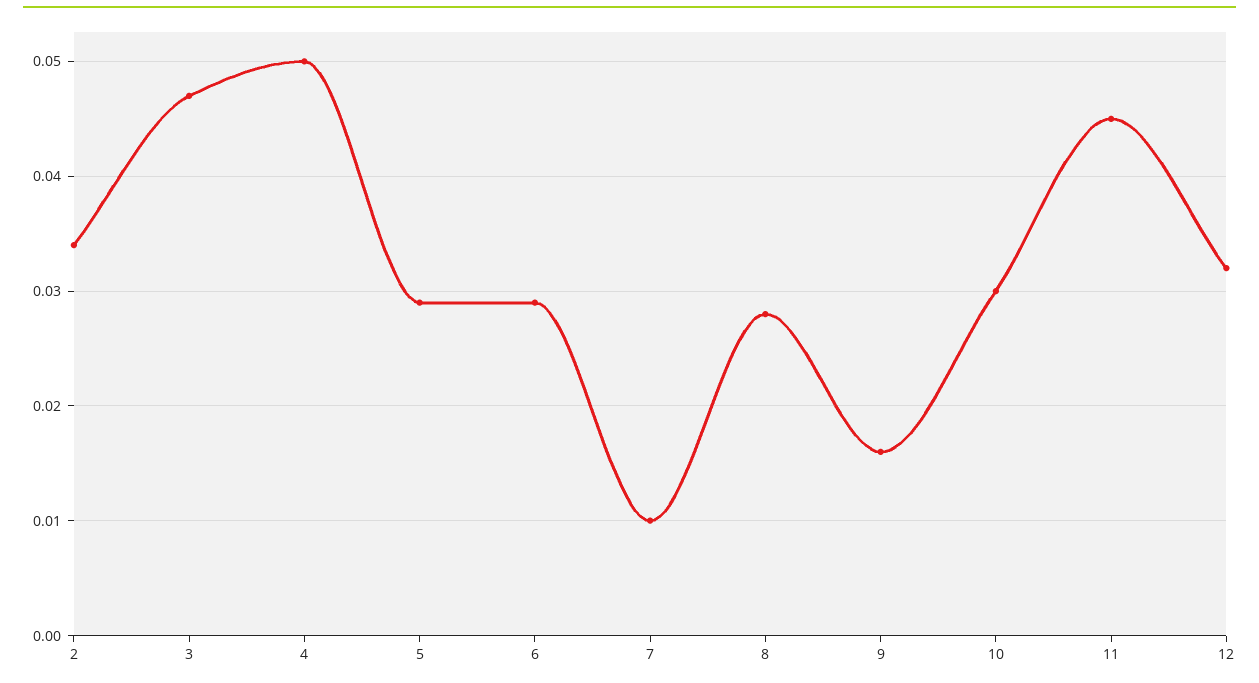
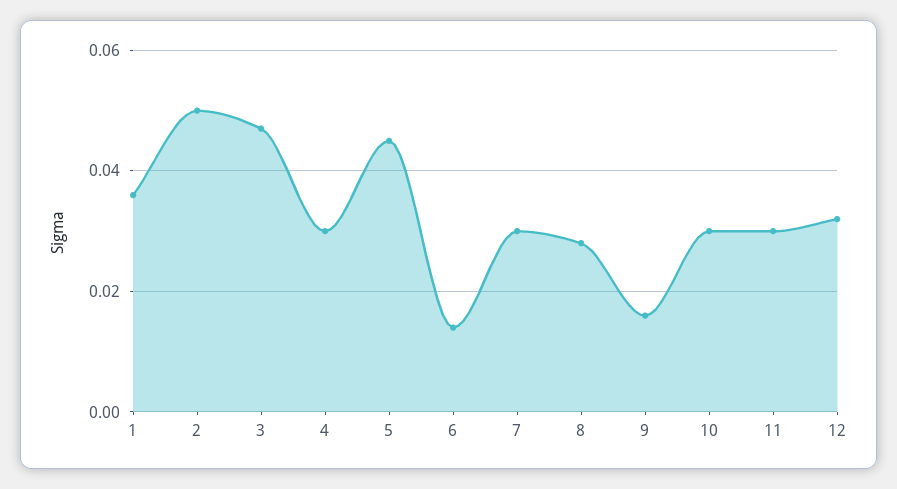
  {
-   "2": 0.034,
+   "2": 0.05,
    "3": 0.047,
-   "4": 0.05,
+   "4": 0.03,
-   "5": 0.029,
+   "5": 0.045,
-   "6": 0.029,
+   "6": 0.015,
-   "7": 0.01,
+   "7": 0.03,
    "8": 0.028,
    "9": 0.016,
    "10": 0.03,
-   "11": 0.045,
+   "11": 0.03,
-   "12": 0.032
+   "12": 0.032,
+   "1": 0.035
  }

